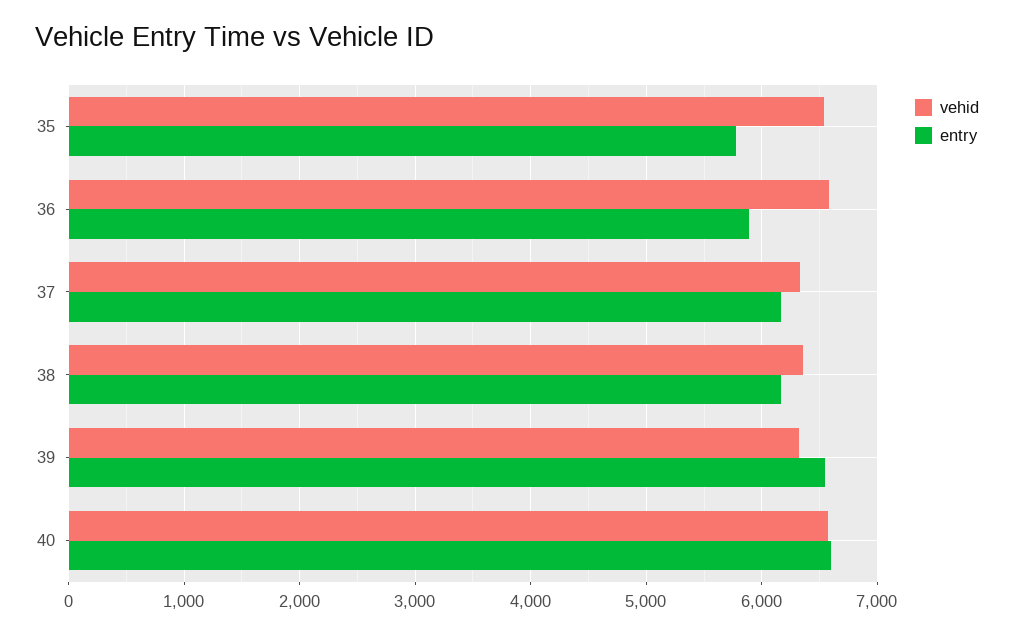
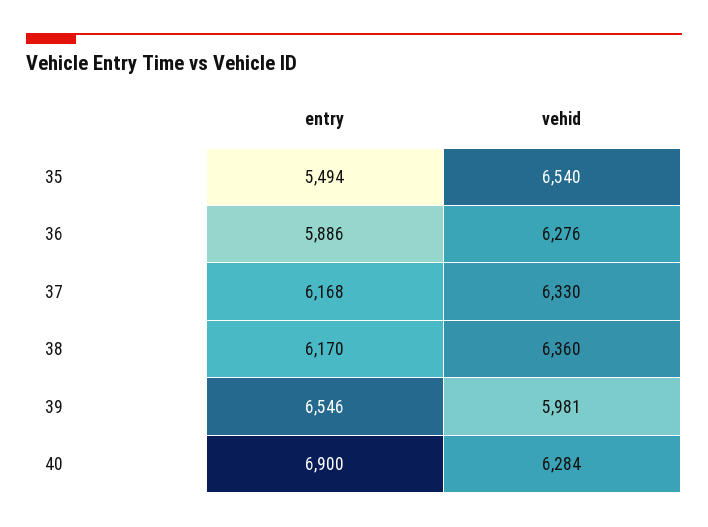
  {
    "vehid": {
      "35": 6540,
-     "36": 6600,
+     "36": 6276,
      "37": 6330,
      "38": 6360,
-     "39": 6300,
+     "39": 5981,
-     "40": 6600
+     "40": 6284
    },
    "entry": {
-     "35": 5800,
+     "35": 5494,
      "36": 5886,
      "37": 6168,
      "38": 6170,
      "39": 6546,
-     "40": 6600
+     "40": 6900
    }
  }

